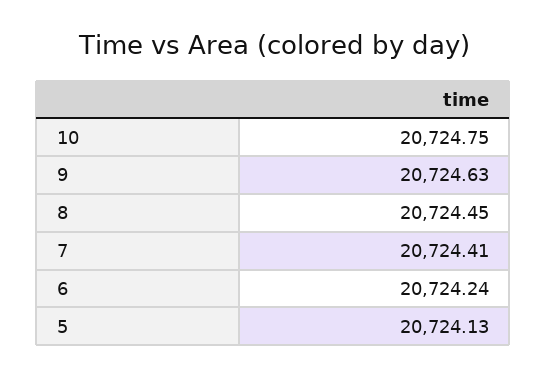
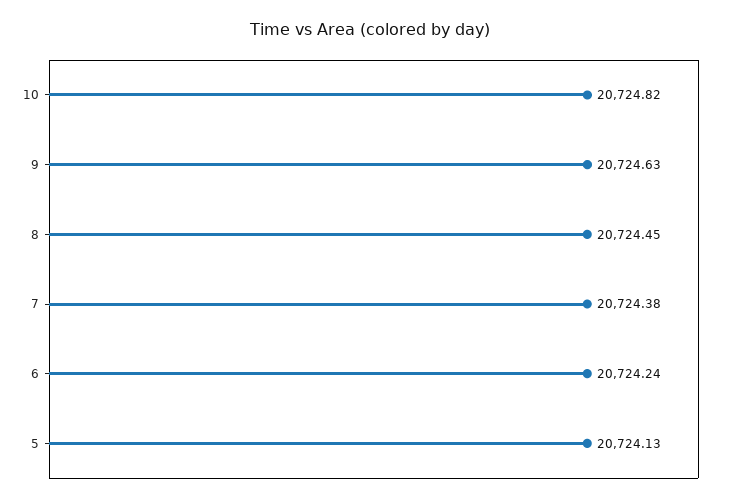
  {
-   "10": 20724.75,
+   "10": 20724.82,
    "9": 20724.63,
    "8": 20724.45,
-   "7": 20724.41,
+   "7": 20724.38,
    "6": 20724.24,
    "5": 20724.13
  }

